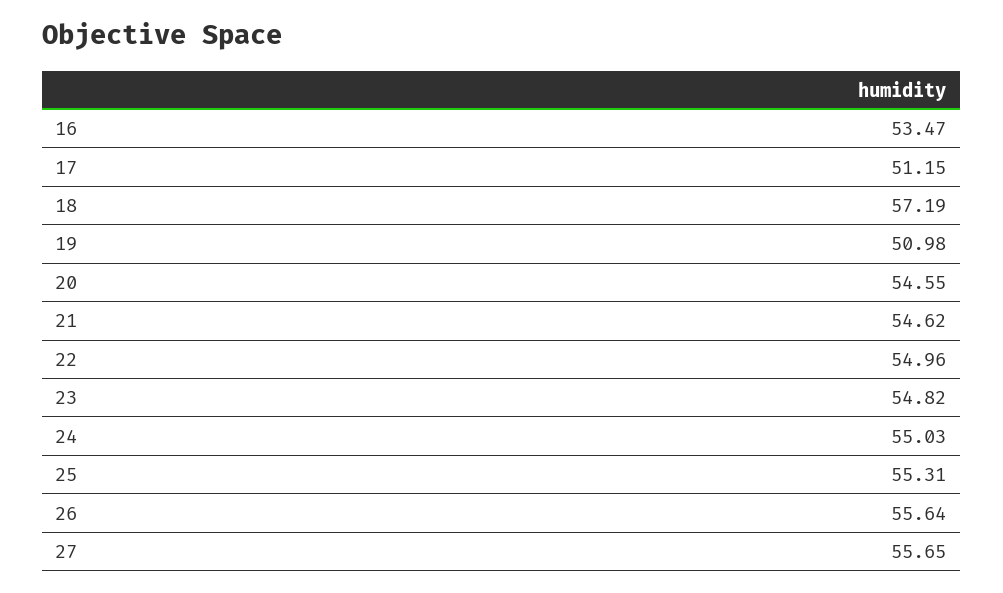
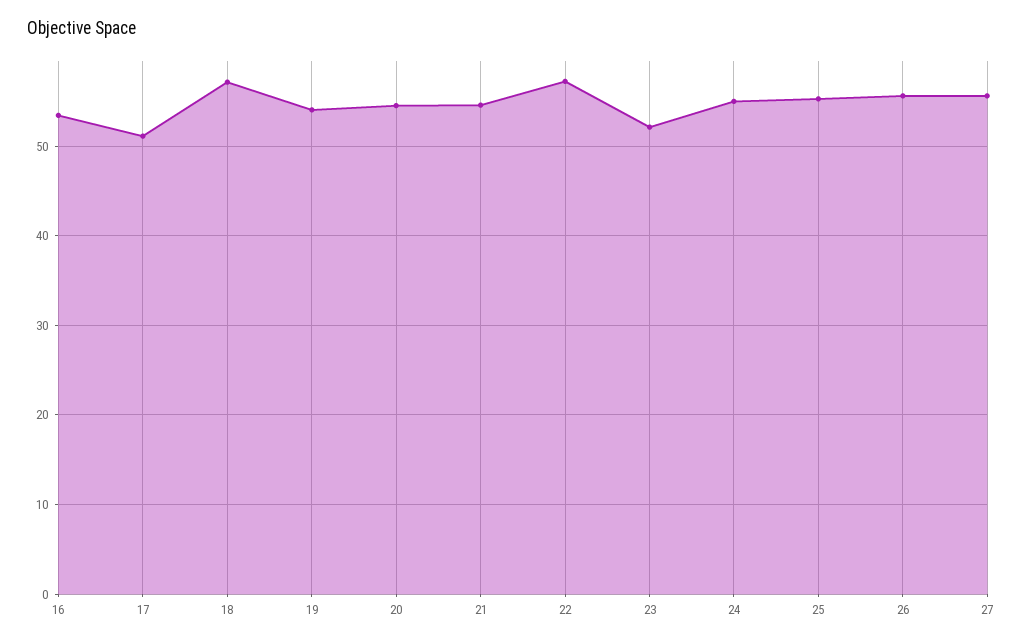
  {
    "16": 53.47,
    "17": 51.15,
    "18": 57.19,
-   "19": 50.98,
+   "19": 54,
    "20": 54.55,
    "21": 54.62,
-   "22": 54.96,
+   "22": 57,
-   "23": 54.82,
+   "23": 52,
    "24": 55.03,
    "25": 55.31,
    "26": 55.64,
    "27": 55.65
  }

